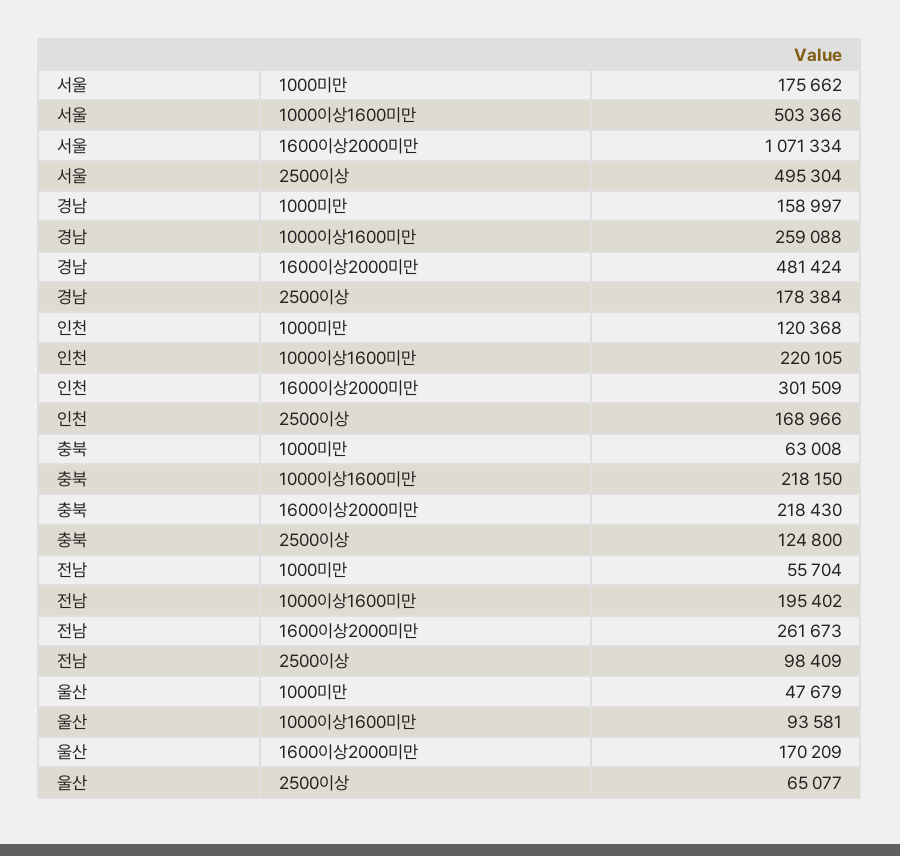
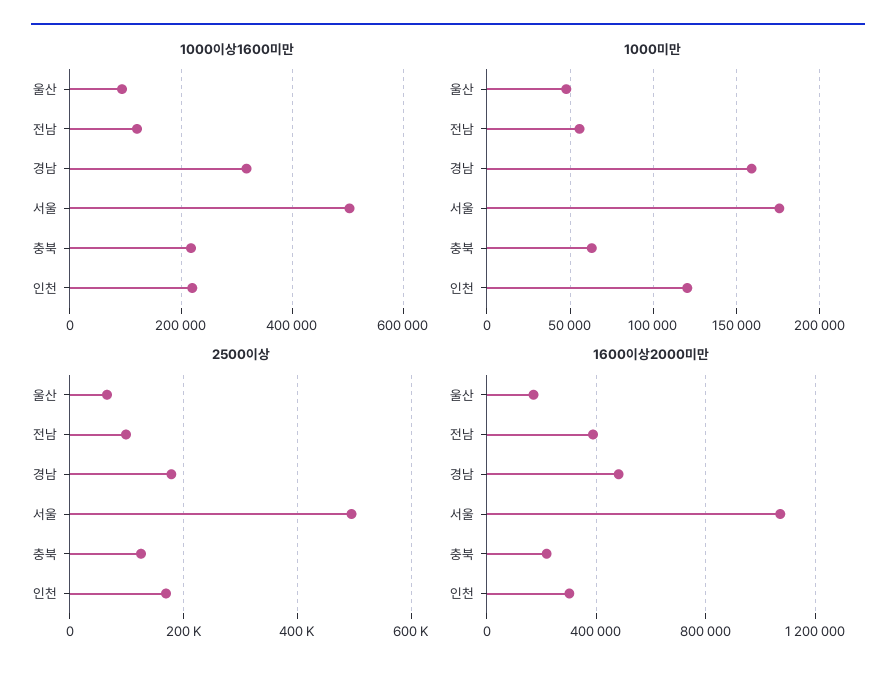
  {
    "1000미만": {
      "서울": 175662,
      "경남": 158997,
      "인천": 120368,
      "충북": 63008,
      "전남": 55704,
      "울산": 47679
    },
    "1000이상1600미만": {
      "서울": 503366,
-     "경남": 259088,
+     "경남": 320000,
      "인천": 220105,
      "충북": 218150,
-     "전남": 195402,
+     "전남": 120000,
      "울산": 93581
    },
    "1600이상2000미만": {
      "서울": 1071334,
      "경남": 481424,
      "인천": 301509,
      "충북": 218430,
-     "전남": 261673,
+     "전남": 400000,
      "울산": 170209
    },
    "2500이상": {
      "서울": 495304,
      "경남": 178384,
      "인천": 168966,
      "충북": 124800,
      "전남": 98409,
      "울산": 65077
    }
  }

